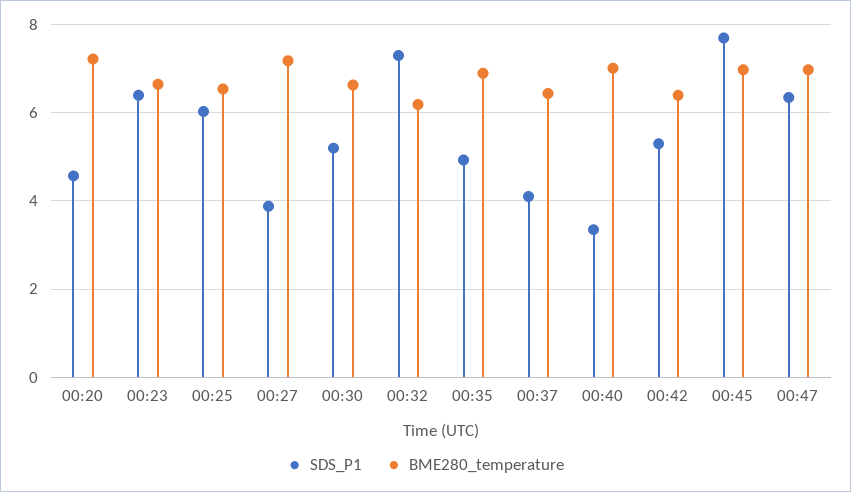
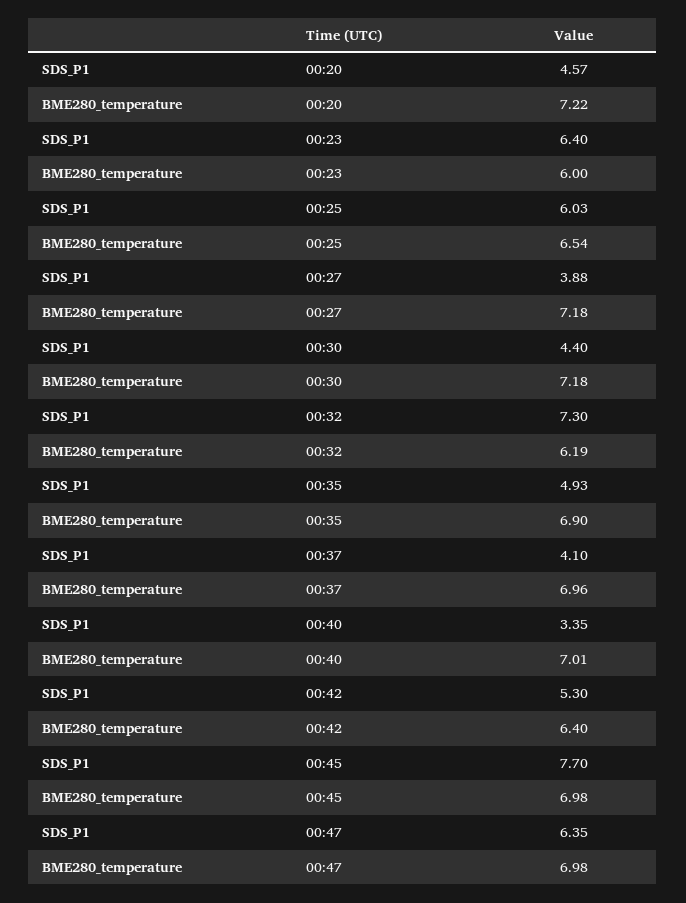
  {
    "SDS_P1": {
      "00:20": 4.57,
      "00:23": 6.4,
      "00:25": 6.03,
      "00:27": 3.88,
-     "00:30": 5.2,
+     "00:30": 4.4,
      "00:32": 7.3,
      "00:35": 4.93,
      "00:37": 4.1,
      "00:40": 3.35,
      "00:42": 5.3,
      "00:45": 7.7,
      "00:47": 6.35
    },
    "BME280_temperature": {
      "00:20": 7.22,
-     "00:23": 6.6,
+     "00:23": 6,
      "00:25": 6.54,
      "00:27": 7.18,
-     "00:30": 6.6,
+     "00:30": 7.18,
      "00:32": 6.19,
      "00:35": 6.9,
-     "00:37": 6.4,
+     "00:37": 6.96,
      "00:40": 7.01,
      "00:42": 6.4,
      "00:45": 6.98,
      "00:47": 6.98
    }
  }

